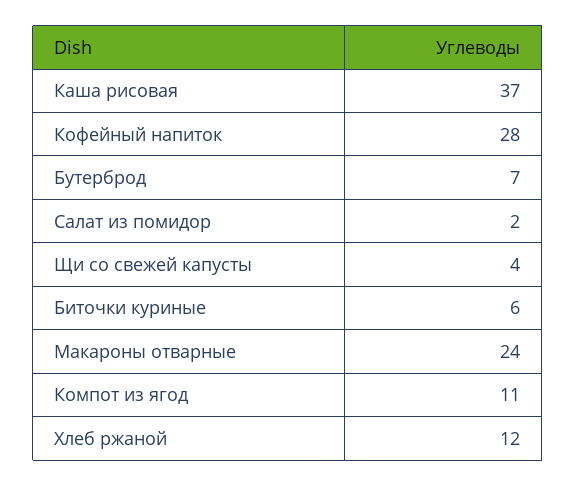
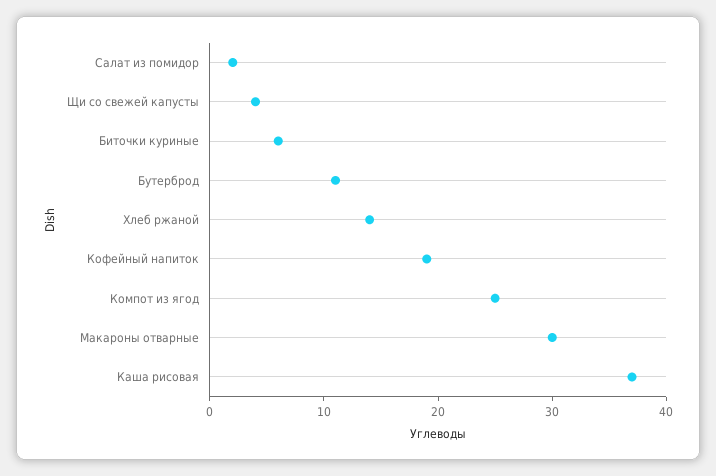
  {
    "Каша рисовая": 37,
-   "Кофейный напиток": 28,
+   "Кофейный напиток": 19,
-   "Бутерброд": 7,
+   "Бутерброд": 11,
    "Салат из помидор": 2,
    "Щи со свежей капусты": 4,
    "Биточки куриные": 6,
-   "Макароны отварные": 24,
+   "Макароны отварные": 30,
-   "Компот из ягод": 11,
+   "Компот из ягод": 25,
-   "Хлеб ржаной": 12
+   "Хлеб ржаной": 14
  }

